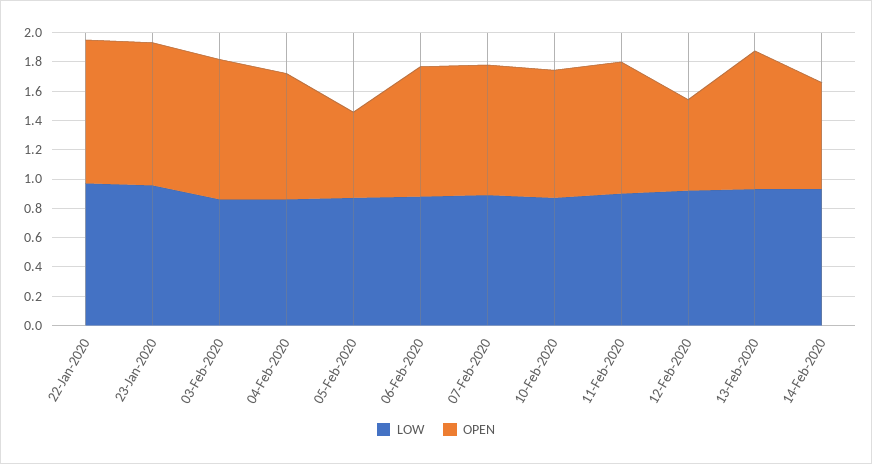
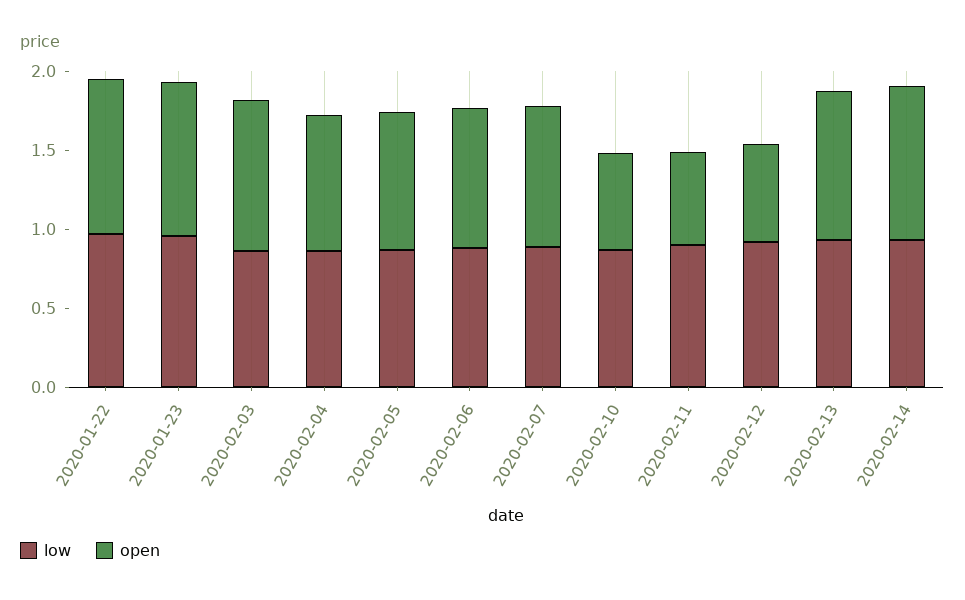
  {
    "LOW": {
      "22-Jan-2020": 1,
      "23-Jan-2020": 1,
      "03-Feb-2020": 0.9,
      "04-Feb-2020": 0.9,
      "05-Feb-2020": 0.9,
      "06-Feb-2020": 0.9,
      "07-Feb-2020": 0.9,
      "10-Feb-2020": 0.9,
      "11-Feb-2020": 0.9,
      "12-Feb-2020": 0.9,
      "13-Feb-2020": 0.9,
      "14-Feb-2020": 0.9
    },
    "OPEN": {
      "22-Jan-2020": 1,
      "23-Jan-2020": 1,
      "03-Feb-2020": 1,
      "04-Feb-2020": 0.9,
-     "05-Feb-2020": 0.6,
+     "05-Feb-2020": 0.9,
      "06-Feb-2020": 0.9,
      "07-Feb-2020": 0.9,
-     "10-Feb-2020": 0.9,
+     "10-Feb-2020": 0.6,
-     "11-Feb-2020": 0.9,
+     "11-Feb-2020": 0.6,
      "12-Feb-2020": 0.6,
      "13-Feb-2020": 0.9,
-     "14-Feb-2020": 0.7
+     "14-Feb-2020": 1
    }
  }

